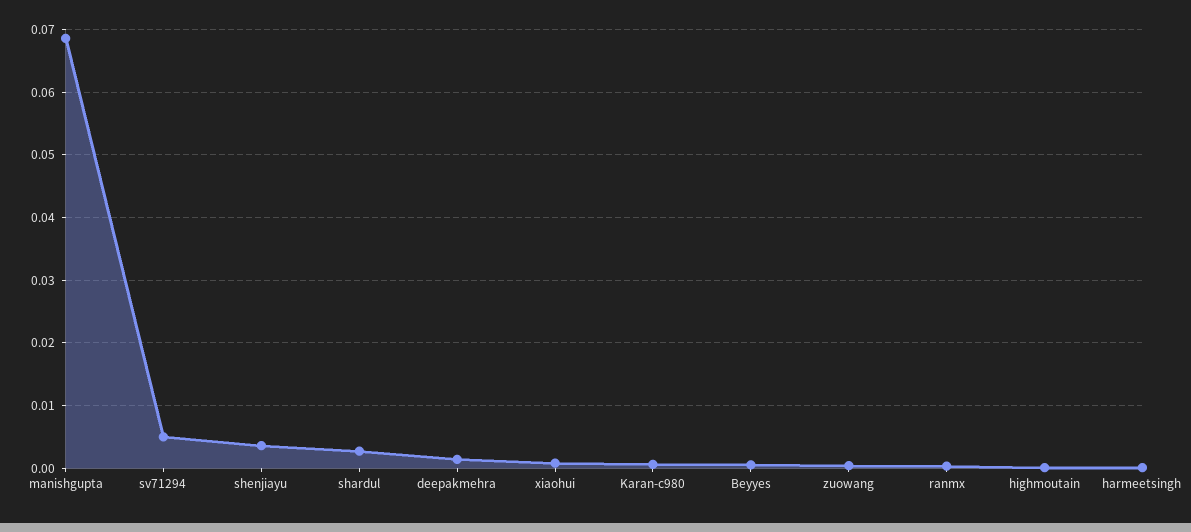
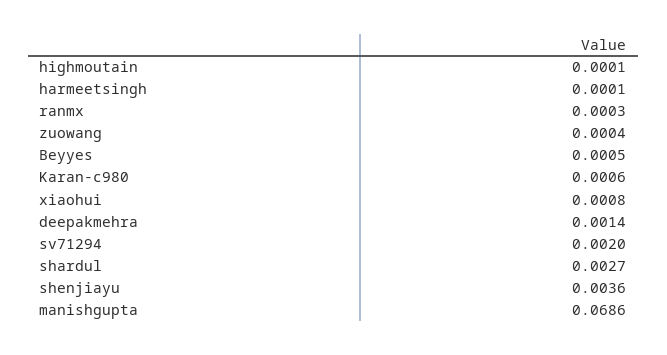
  {
    "manishgupta": 0.0686,
-   "sv71294": 0.005,
+   "sv71294": 0.002,
    "shenjiayu": 0.0036,
    "shardul": 0.0027,
    "deepakmehra": 0.0014,
    "xiaohui": 0.0008,
    "Karan-c980": 0.0006,
    "Beyyes": 0.0005,
    "zuowang": 0.0004,
    "ranmx": 0.0003,
    "highmoutain": 0.0001,
    "harmeetsingh": 0.0001
  }

